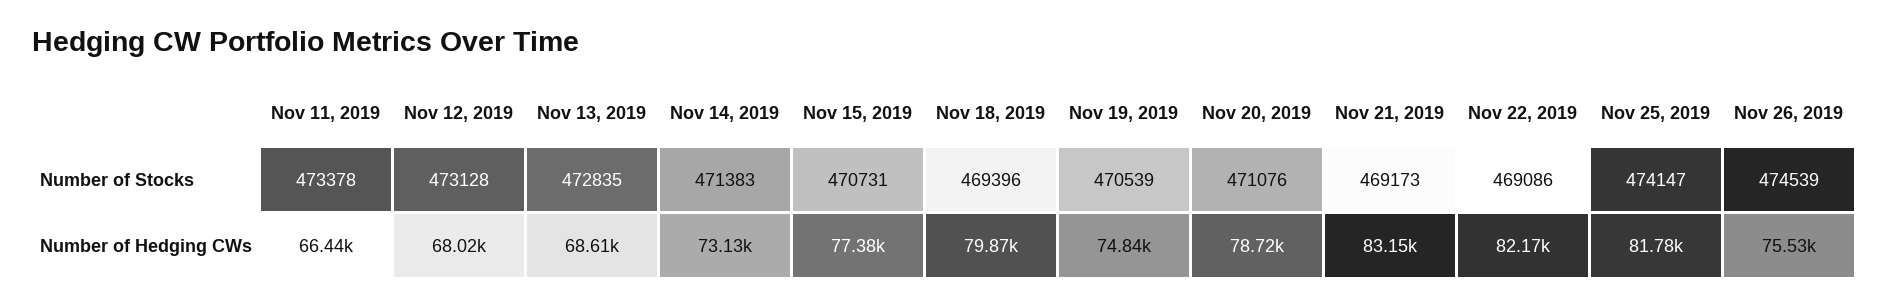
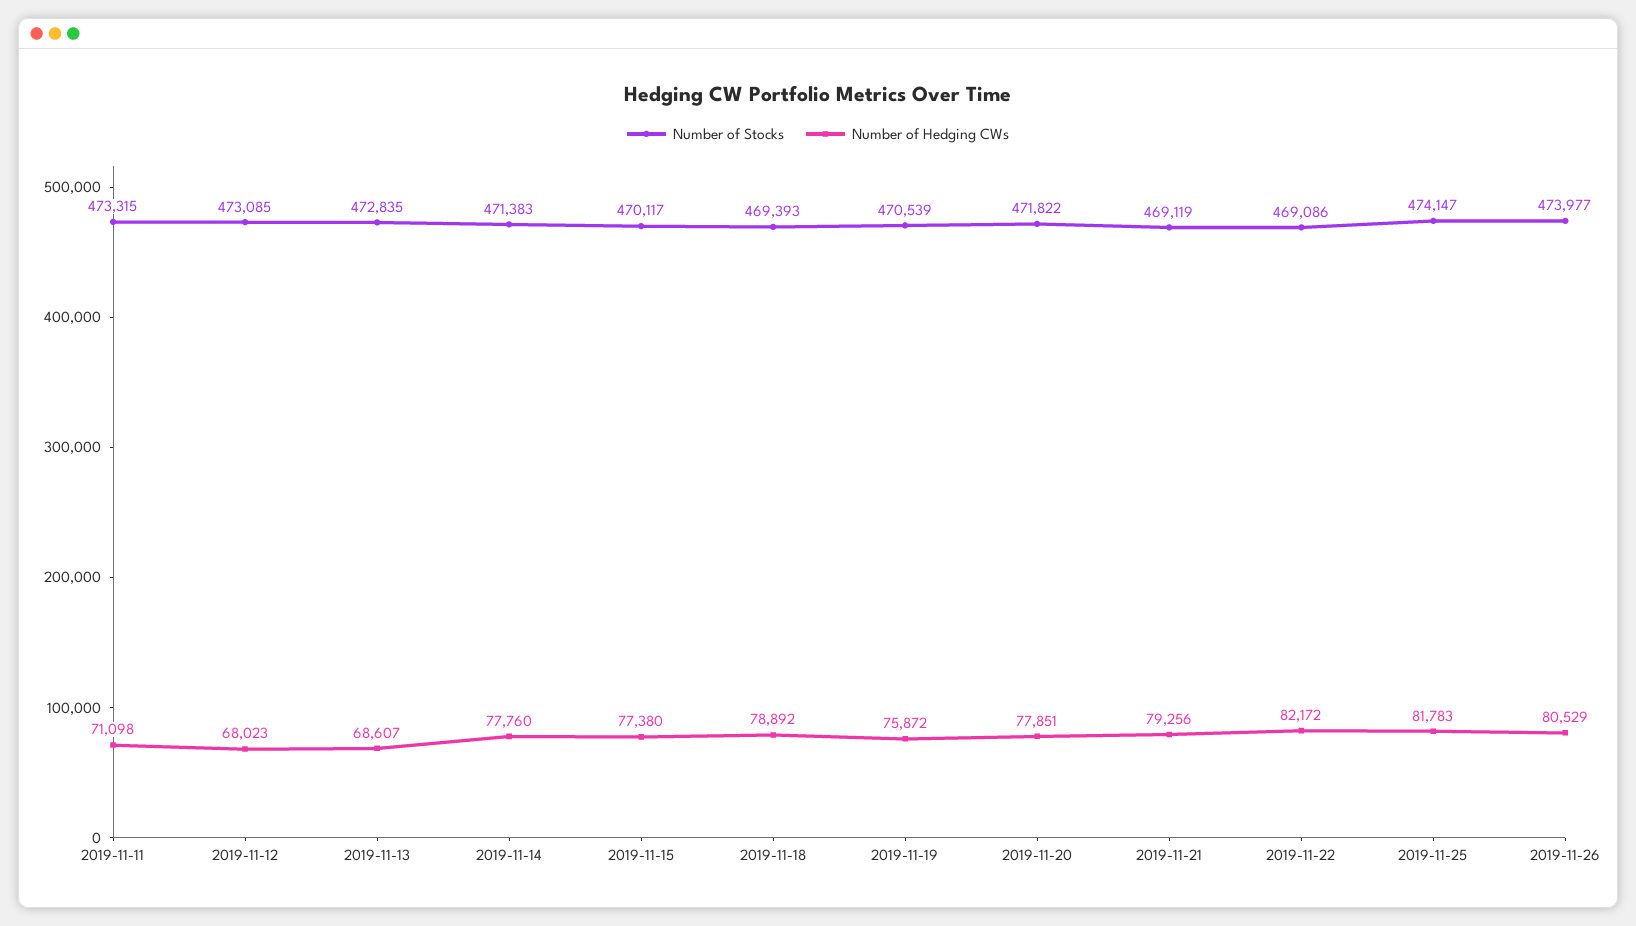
  {
    "Number of Stocks": {
-     "Nov 11, 2019": 473378,
+     "Nov 11, 2019": 473315,
-     "Nov 12, 2019": 473128,
+     "Nov 12, 2019": 473085,
      "Nov 13, 2019": 472835,
      "Nov 14, 2019": 471383,
-     "Nov 15, 2019": 470731,
+     "Nov 15, 2019": 470117,
-     "Nov 18, 2019": 469396,
+     "Nov 18, 2019": 469393,
      "Nov 19, 2019": 470539,
-     "Nov 20, 2019": 471076,
+     "Nov 20, 2019": 471822,
-     "Nov 21, 2019": 469173,
+     "Nov 21, 2019": 469119,
      "Nov 22, 2019": 469086,
      "Nov 25, 2019": 474147,
-     "Nov 26, 2019": 474539
+     "Nov 26, 2019": 473977
    },
    "Number of Hedging CWs": {
-     "Nov 11, 2019": 66440,
+     "Nov 11, 2019": 71098,
      "Nov 12, 2019": 68023,
      "Nov 13, 2019": 68607,
-     "Nov 14, 2019": 73130,
+     "Nov 14, 2019": 77760,
      "Nov 15, 2019": 77380,
-     "Nov 18, 2019": 79870,
+     "Nov 18, 2019": 78892,
-     "Nov 19, 2019": 74840,
+     "Nov 19, 2019": 75872,
-     "Nov 20, 2019": 78720,
+     "Nov 20, 2019": 77851,
-     "Nov 21, 2019": 83150,
+     "Nov 21, 2019": 79256,
      "Nov 22, 2019": 82172,
      "Nov 25, 2019": 81783,
-     "Nov 26, 2019": 75530
+     "Nov 26, 2019": 80529
    }
  }

